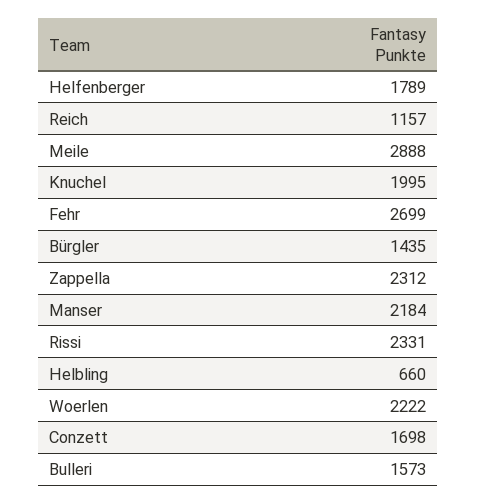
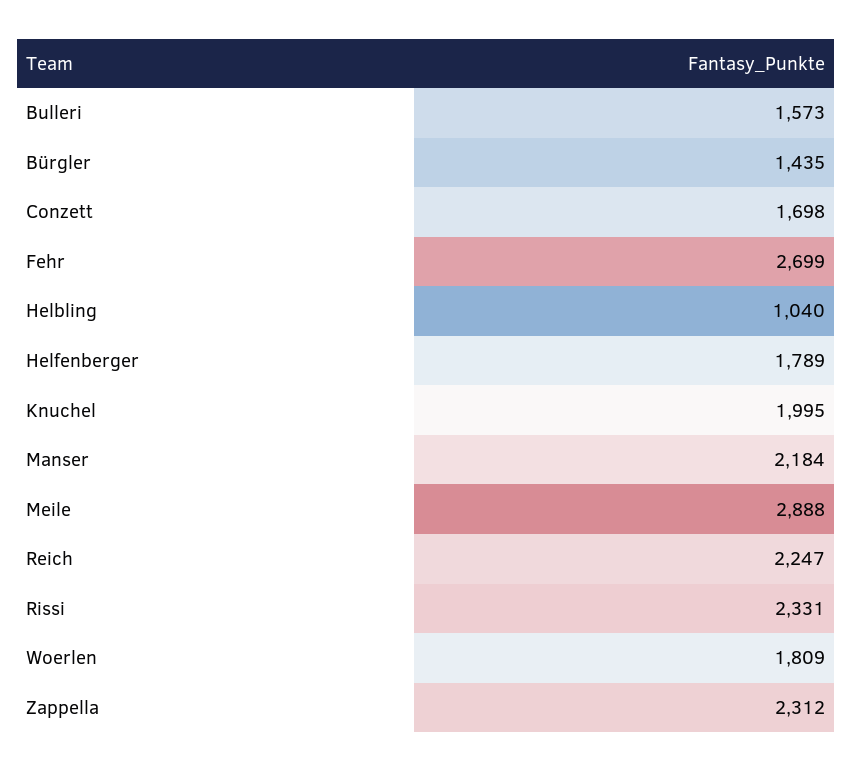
  {
    "Helfenberger": 1789,
-   "Reich": 1157,
+   "Reich": 2247,
    "Meile": 2888,
    "Knuchel": 1995,
    "Fehr": 2699,
    "Bürgler": 1435,
    "Zappella": 2312,
    "Manser": 2184,
    "Rissi": 2331,
-   "Helbling": 660,
+   "Helbling": 1040,
-   "Woerlen": 2222,
+   "Woerlen": 1809,
    "Conzett": 1698,
    "Bulleri": 1573
  }

